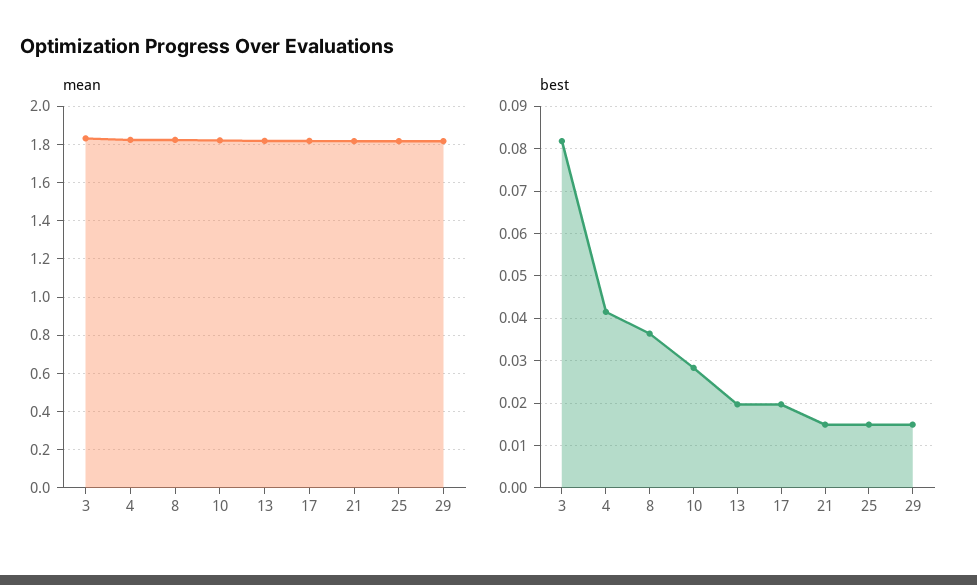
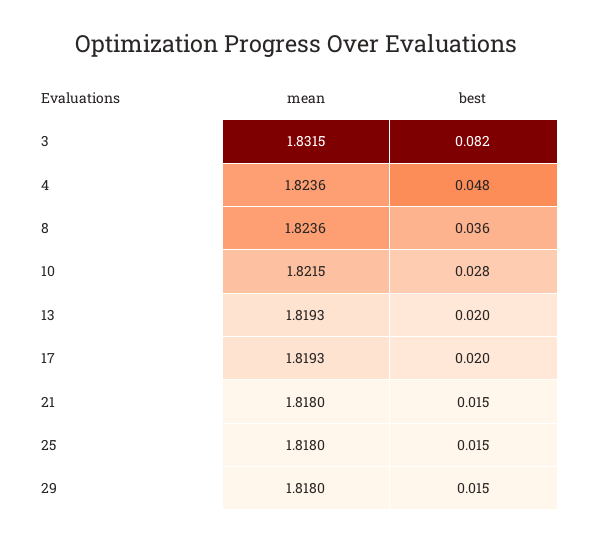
  {
    "mean": {
      "3": 1.8315,
      "4": 1.8236,
      "8": 1.8236,
      "10": 1.8215,
      "13": 1.8193,
      "17": 1.8193,
      "21": 1.818,
      "25": 1.818,
      "29": 1.818
    },
    "best": {
      "3": 0.082,
-     "4": 0.042,
+     "4": 0.048,
      "8": 0.036,
      "10": 0.028,
      "13": 0.02,
      "17": 0.02,
      "21": 0.015,
      "25": 0.015,
      "29": 0.015
    }
  }

